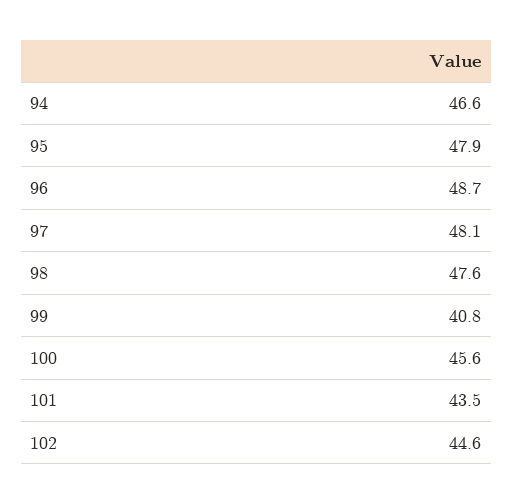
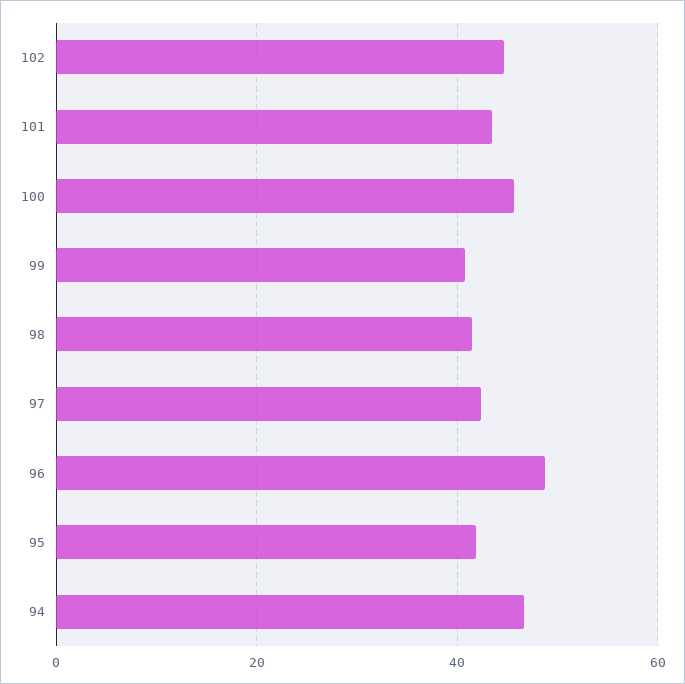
  {
    "94": 46.6,
-   "95": 47.9,
+   "95": 42,
    "96": 48.7,
-   "97": 48.1,
+   "97": 42,
-   "98": 47.6,
+   "98": 42,
    "99": 40.8,
    "100": 45.6,
    "101": 43.5,
    "102": 44.6
  }

